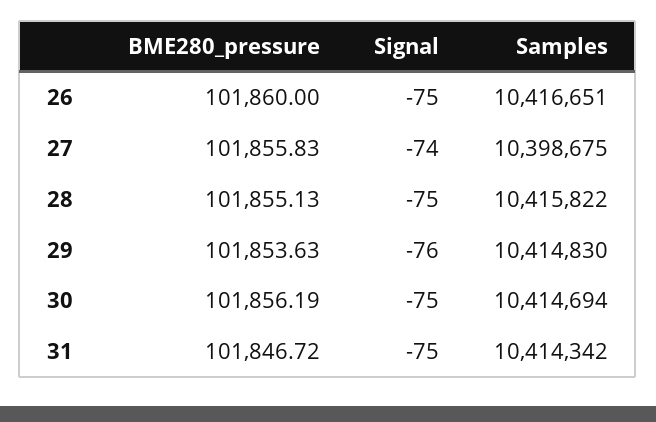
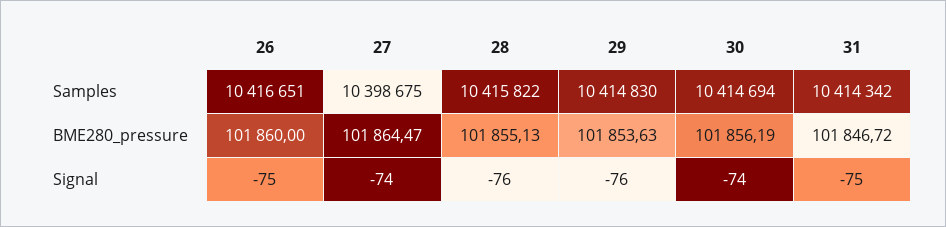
  {
    "BME280_pressure": {
      "26": 101860,
-     "27": 101855.83,
+     "27": 101864.47,
      "28": 101855.13,
      "29": 101853.63,
      "30": 101856.19,
      "31": 101846.72
    },
    "Signal": {
      "26": -75,
      "27": -74,
-     "28": -75,
+     "28": -76,
      "29": -76,
-     "30": -75,
+     "30": -74,
      "31": -75
    },
    "Samples": {
      "26": 10416651,
      "27": 10398675,
      "28": 10415822,
      "29": 10414830,
      "30": 10414694,
      "31": 10414342
    }
  }

